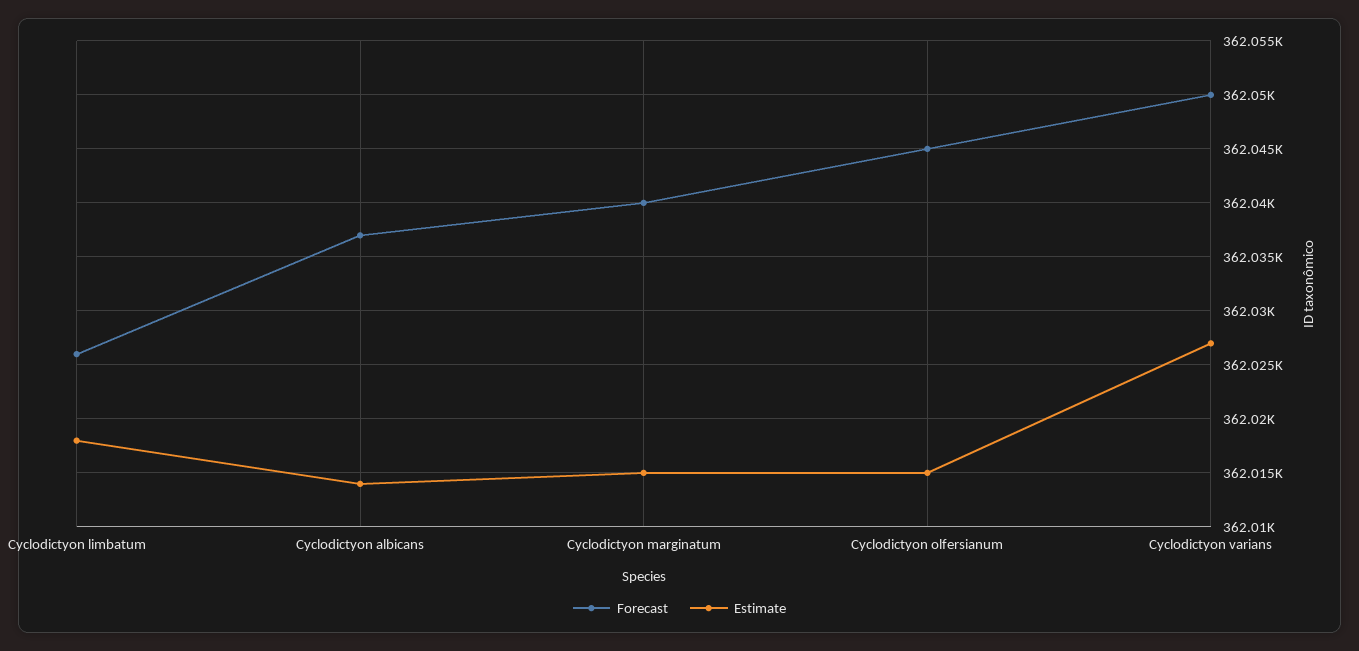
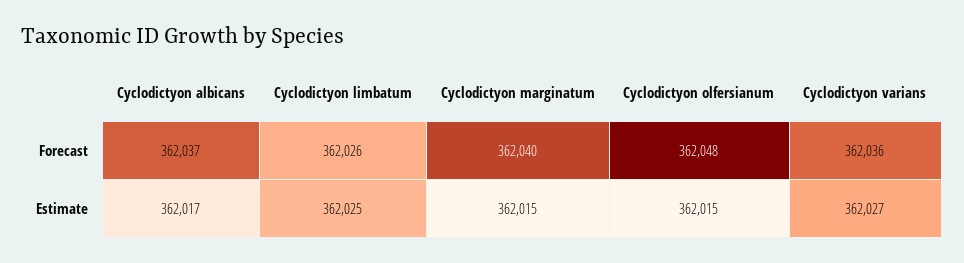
  {
    "Forecast": {
      "Cyclodictyon limbatum": 362026,
      "Cyclodictyon albicans": 362037,
      "Cyclodictyon marginatum": 362040,
-     "Cyclodictyon olfersianum": 362045,
+     "Cyclodictyon olfersianum": 362048,
-     "Cyclodictyon varians": 362050
+     "Cyclodictyon varians": 362036
    },
    "Estimate": {
-     "Cyclodictyon limbatum": 362018,
+     "Cyclodictyon limbatum": 362025,
-     "Cyclodictyon albicans": 362014,
+     "Cyclodictyon albicans": 362017,
      "Cyclodictyon marginatum": 362015,
      "Cyclodictyon olfersianum": 362015,
      "Cyclodictyon varians": 362027
    }
  }

